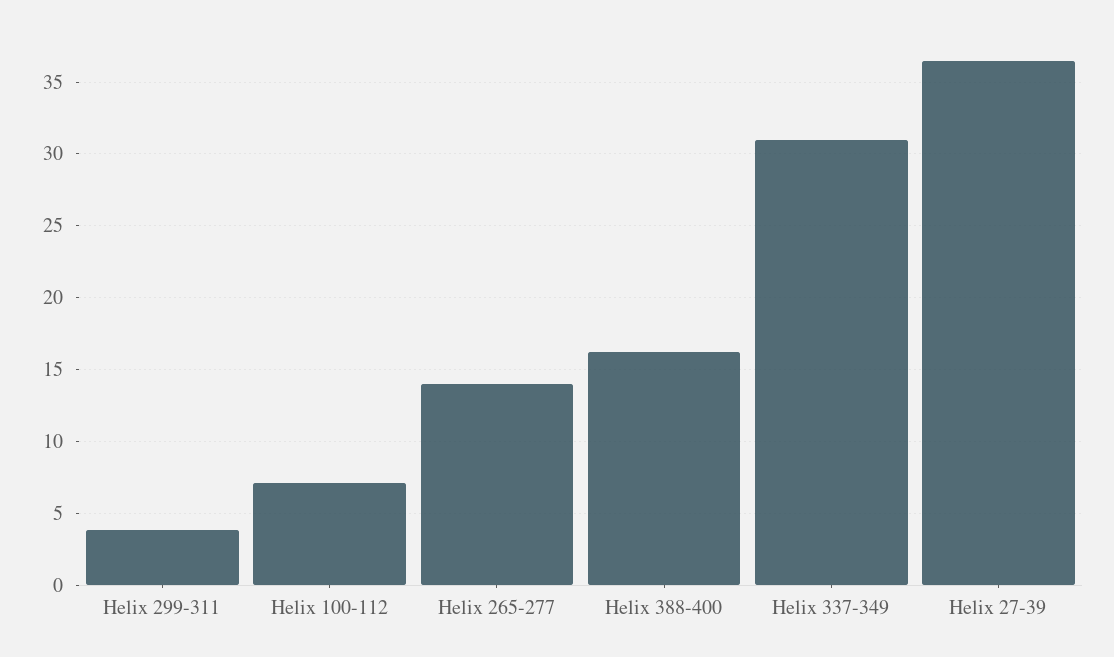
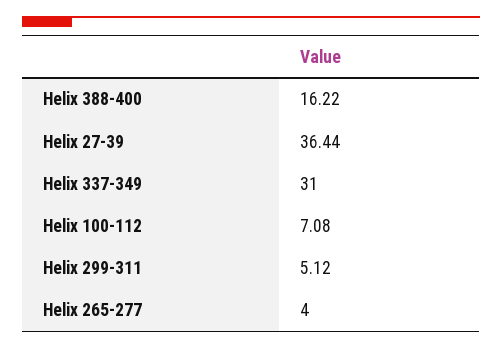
  {
-   "Helix 299-311": 4,
+   "Helix 299-311": 5.12,
    "Helix 100-112": 7.08,
-   "Helix 265-277": 14,
+   "Helix 265-277": 4,
    "Helix 388-400": 16.22,
    "Helix 337-349": 31,
    "Helix 27-39": 36.44
  }

